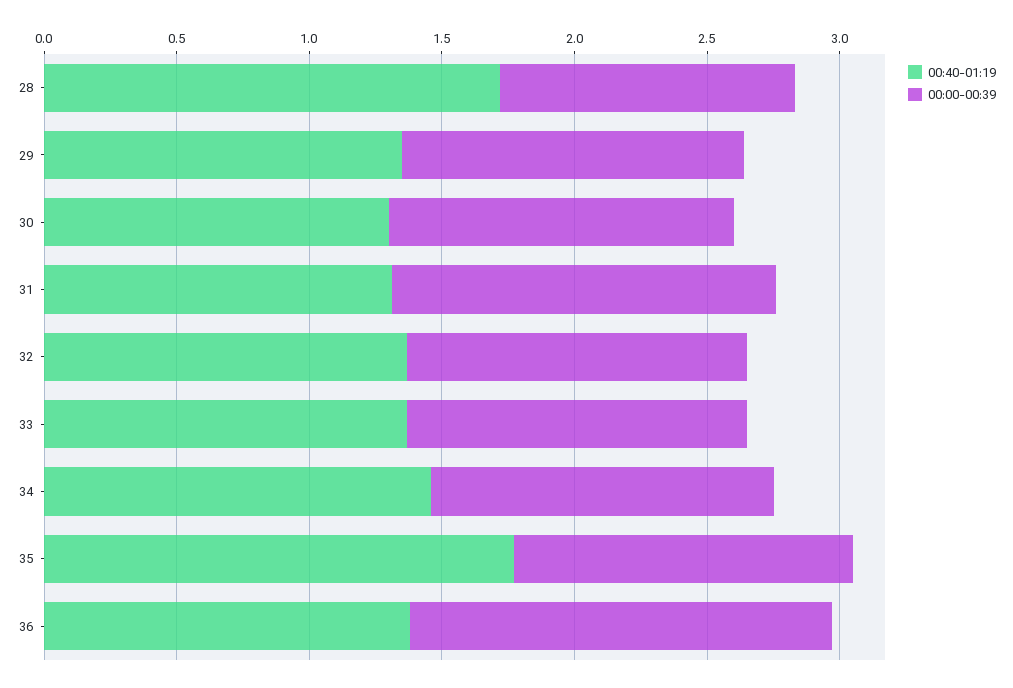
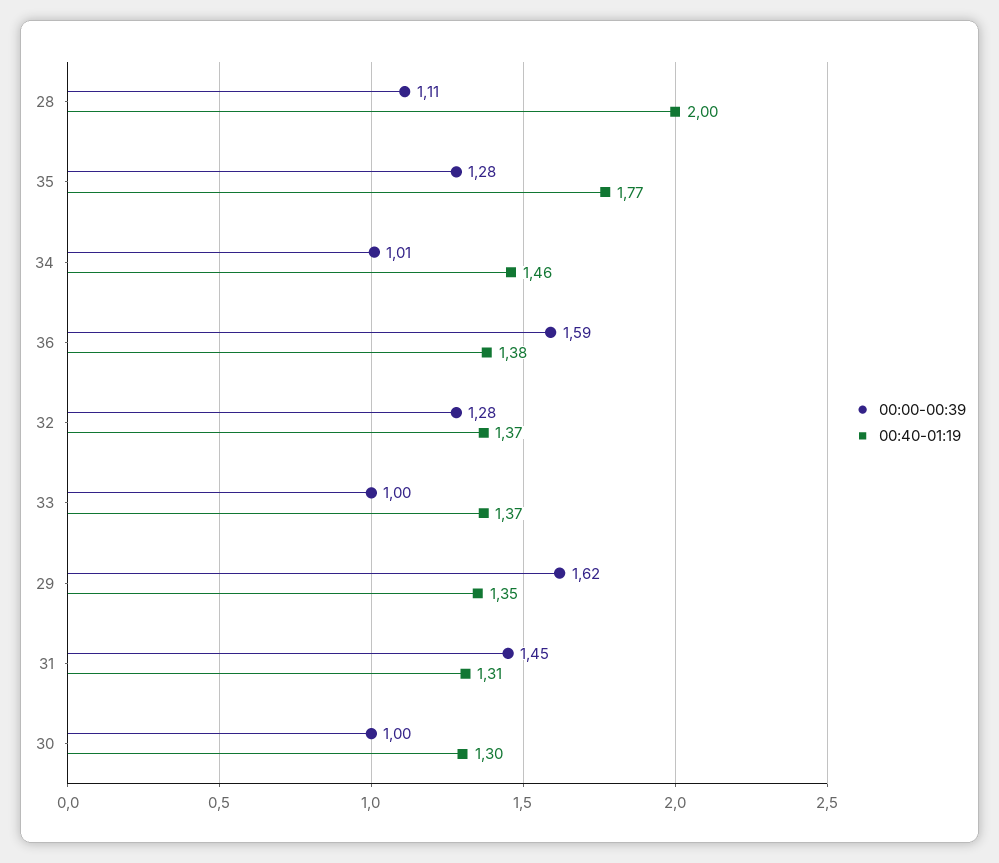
  {
    "00:40-01:19": {
-     "28": 1.7,
+     "28": 2,
      "29": 1.35,
      "30": 1.3,
      "31": 1.31,
      "32": 1.37,
      "33": 1.37,
      "34": 1.46,
      "35": 1.77,
      "36": 1.38
    },
    "00:00-00:39": {
      "28": 1.11,
-     "29": 1.3,
+     "29": 1.62,
-     "30": 1.3,
+     "30": 1,
      "31": 1.45,
      "32": 1.28,
-     "33": 1.3,
+     "33": 1,
-     "34": 1.3,
+     "34": 1.01,
      "35": 1.28,
      "36": 1.59
    }
  }

